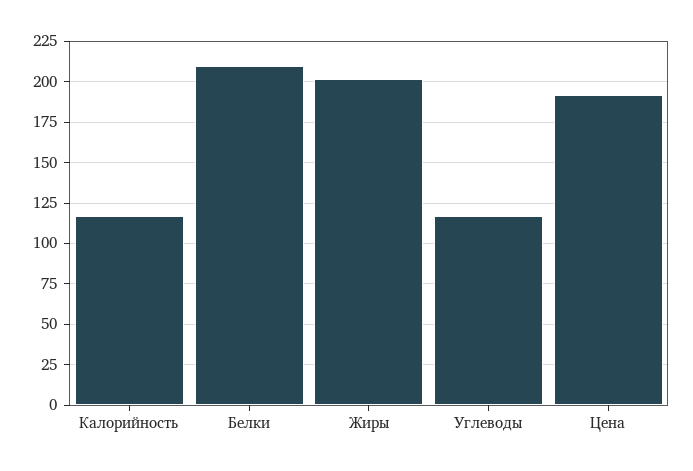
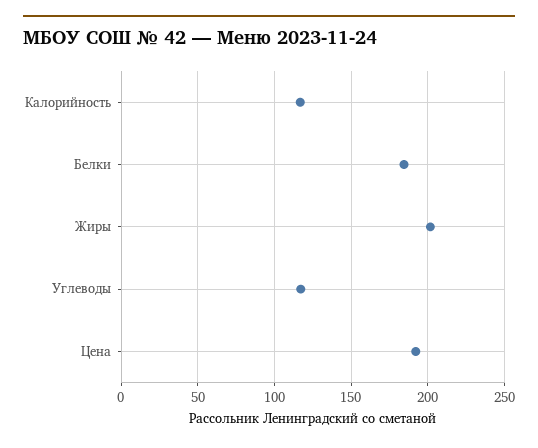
  {
    "Калорийность": 115,
-   "Белки": 210,
+   "Белки": 185,
    "Жиры": 200,
    "Углеводы": 115,
    "Цена": 190
  }

